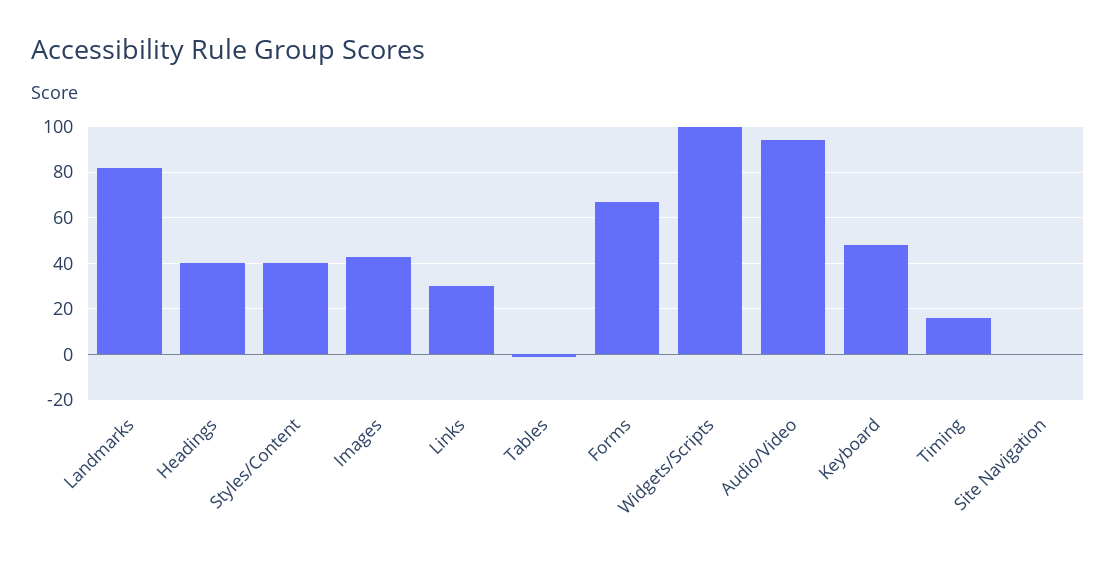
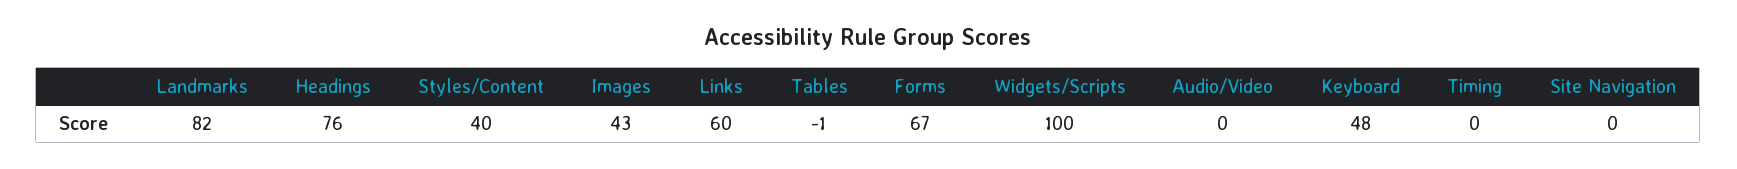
  {
    "Landmarks": 82,
-   "Headings": 40,
+   "Headings": 76,
    "Styles/Content": 40,
    "Images": 43,
-   "Links": 30,
+   "Links": 60,
    "Tables": -1,
    "Forms": 67,
    "Widgets/Scripts": 100,
-   "Audio/Video": 95,
+   "Audio/Video": 0,
    "Keyboard": 48,
-   "Timing": 15,
+   "Timing": 0,
    "Site Navigation": 0
  }

